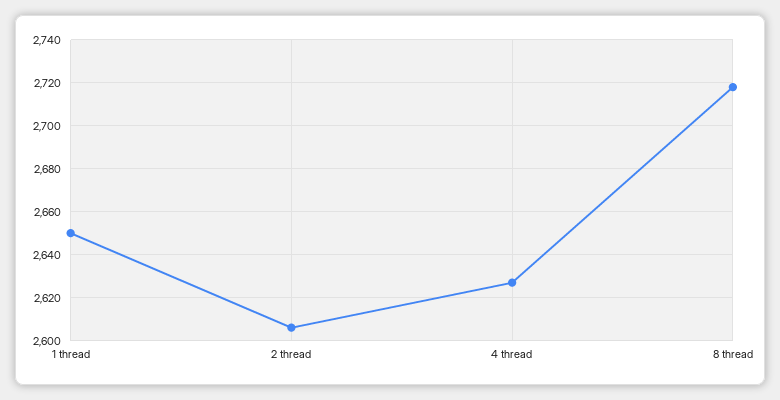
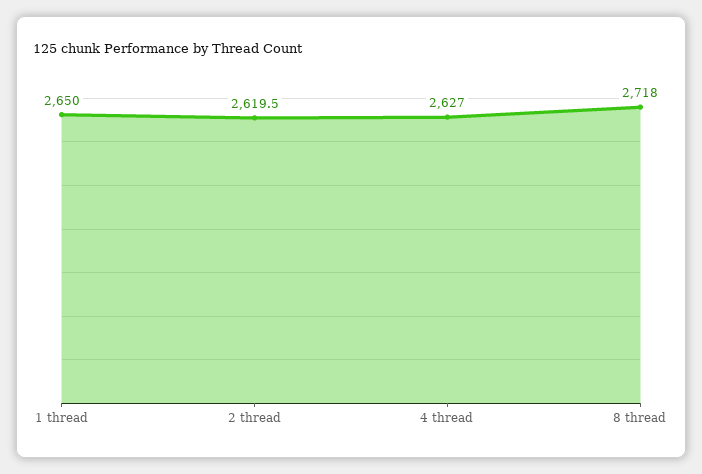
  {
    "1 thread": 2650,
-   "2 thread": 2605,
+   "2 thread": 2619.5,
    "4 thread": 2627,
    "8 thread": 2718
  }

